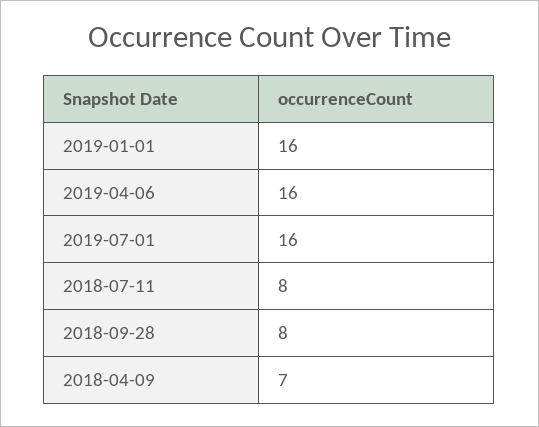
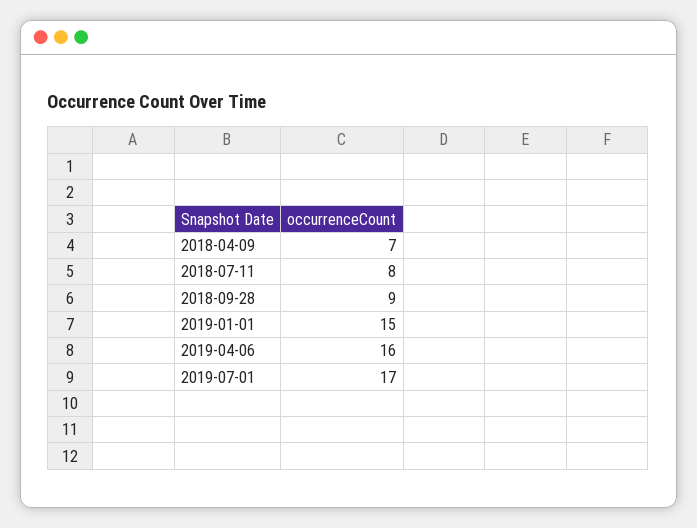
  {
-   "2019-01-01": 16,
+   "2019-01-01": 15,
    "2019-04-06": 16,
-   "2019-07-01": 16,
+   "2019-07-01": 17,
    "2018-07-11": 8,
-   "2018-09-28": 8,
+   "2018-09-28": 9,
    "2018-04-09": 7
  }

